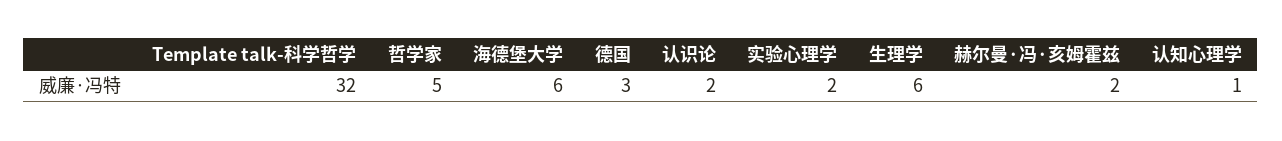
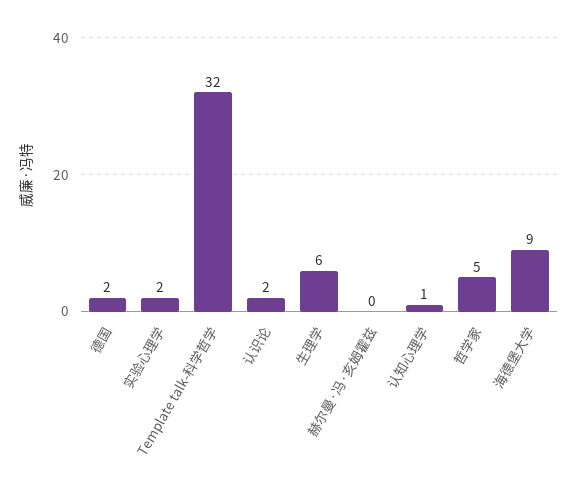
  {
    "Template talk-科学哲学": 32,
    "哲学家": 5,
-   "海德堡大学": 6,
+   "海德堡大学": 9,
-   "德国": 3,
+   "德国": 2,
    "认识论": 2,
    "实验心理学": 2,
    "生理学": 6,
-   "赫尔曼·冯·亥姆霍兹": 2,
+   "赫尔曼·冯·亥姆霍兹": 0,
    "认知心理学": 1
  }

